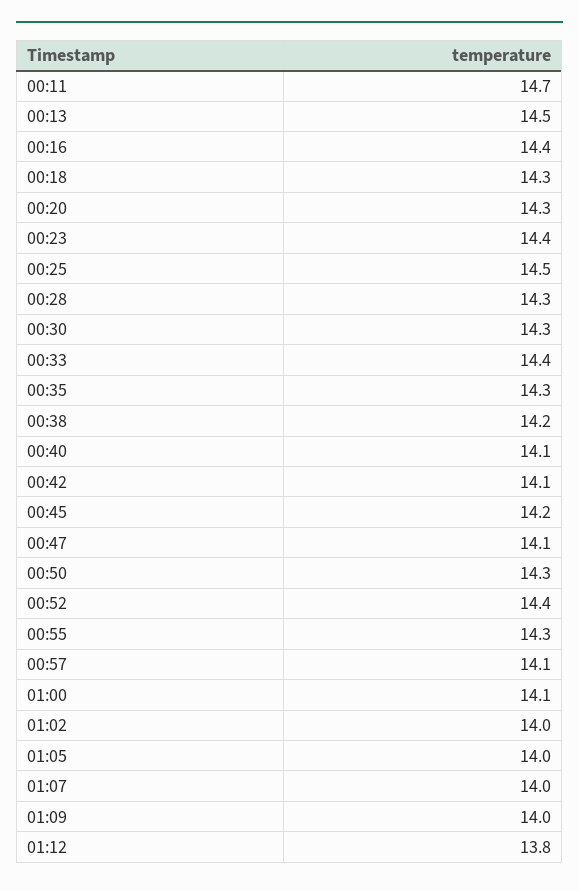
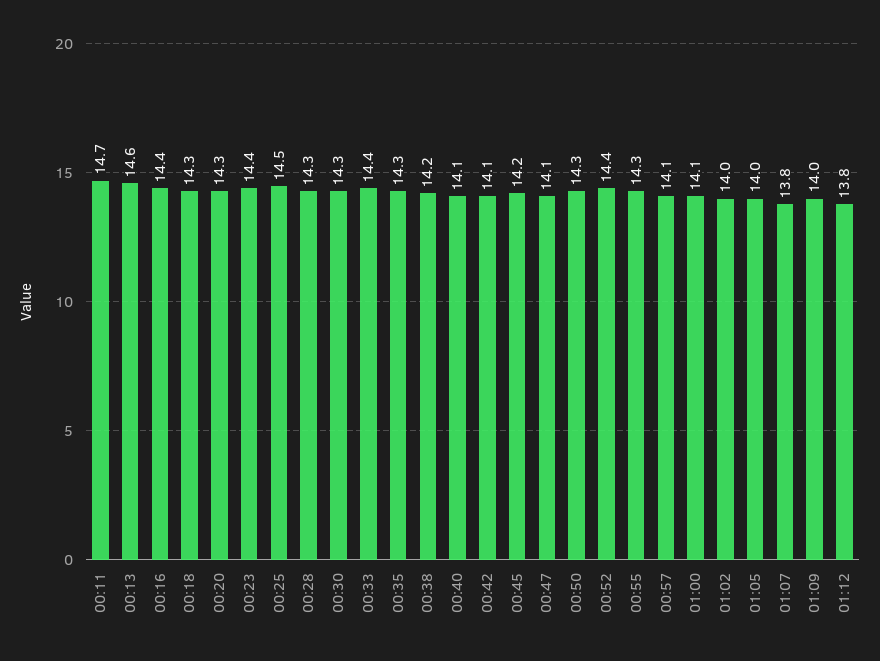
  {
    "00:11": 14.7,
-   "00:13": 14.5,
+   "00:13": 14.6,
    "00:16": 14.4,
    "00:18": 14.3,
    "00:20": 14.3,
    "00:23": 14.4,
    "00:25": 14.5,
    "00:28": 14.3,
    "00:30": 14.3,
    "00:33": 14.4,
    "00:35": 14.3,
    "00:38": 14.2,
    "00:40": 14.1,
    "00:42": 14.1,
    "00:45": 14.2,
    "00:47": 14.1,
    "00:50": 14.3,
    "00:52": 14.4,
    "00:55": 14.3,
    "00:57": 14.1,
    "01:00": 14.1,
    "01:02": 14,
    "01:05": 14,
-   "01:07": 14,
+   "01:07": 13.8,
    "01:09": 14,
    "01:12": 13.8
  }

